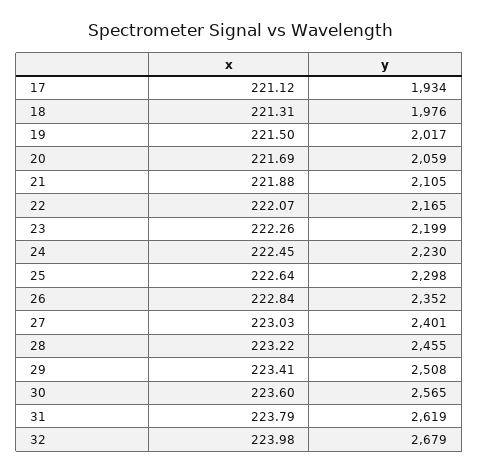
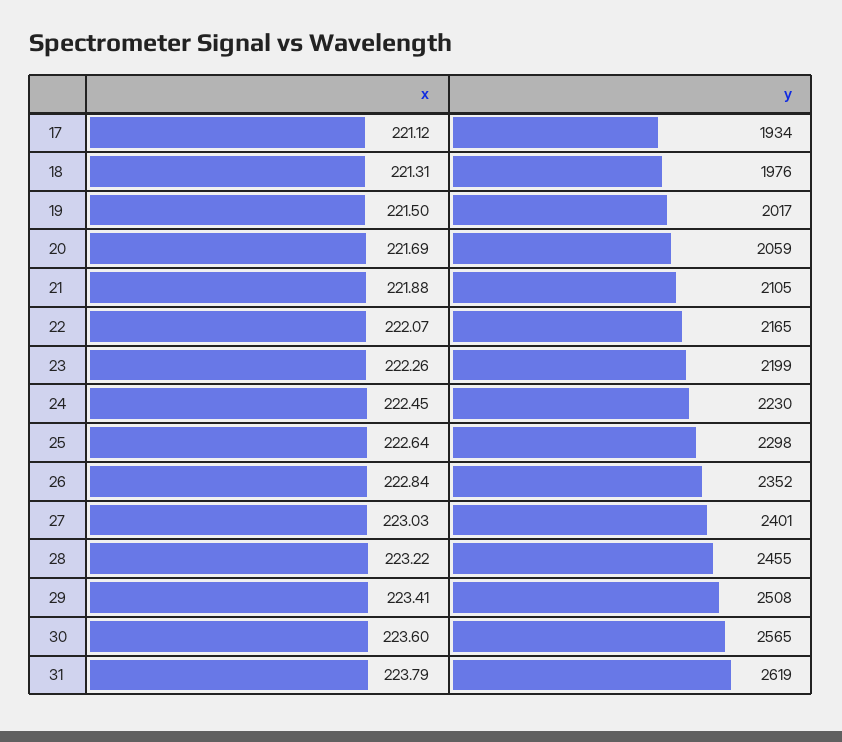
  {
    "x": {
      "17": 221.12,
      "18": 221.31,
      "19": 221.5,
      "20": 221.69,
      "21": 221.88,
      "22": 222.07,
      "23": 222.26,
      "24": 222.45,
      "25": 222.64,
      "26": 222.84,
      "27": 223.03,
      "28": 223.22,
      "29": 223.41,
      "30": 223.6,
-     "31": 223.79,
+     "31": 223.79
-     "32": 223.98
    },
    "y": {
      "17": 1934,
      "18": 1976,
      "19": 2017,
      "20": 2059,
      "21": 2105,
      "22": 2165,
      "23": 2199,
      "24": 2230,
      "25": 2298,
      "26": 2352,
      "27": 2401,
      "28": 2455,
      "29": 2508,
      "30": 2565,
-     "31": 2619,
+     "31": 2619
-     "32": 2679
    }
  }

